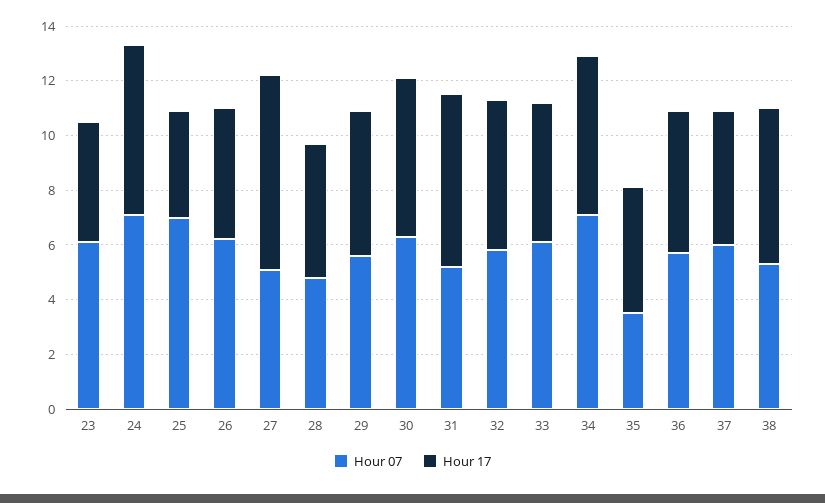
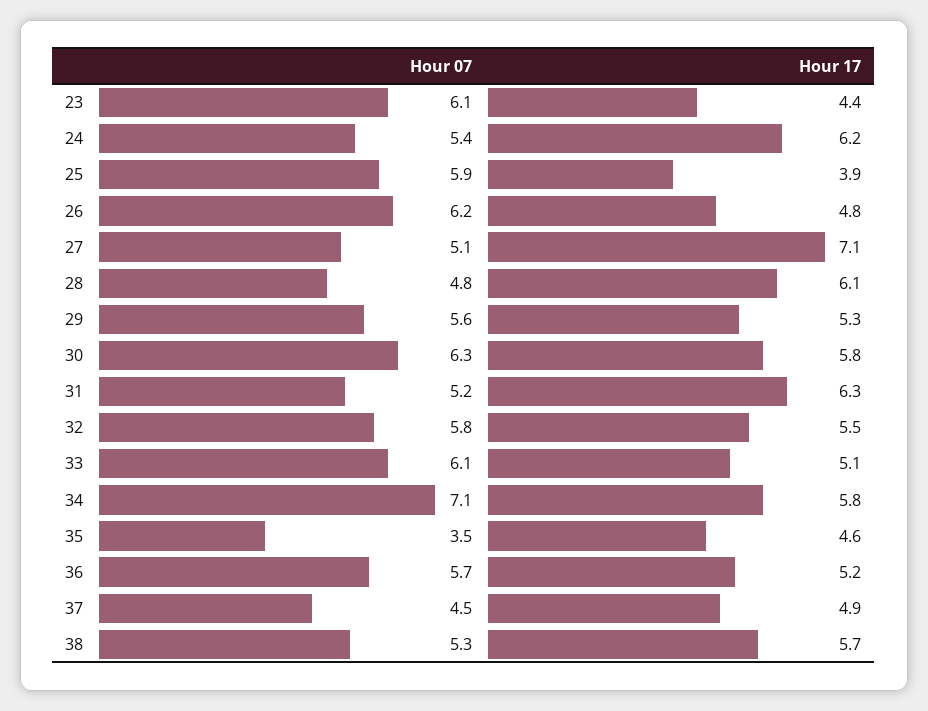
  {
    "Hour 07": {
      "23": 6.1,
-     "24": 7,
+     "24": 5.4,
-     "25": 7,
+     "25": 5.9,
      "26": 6.2,
      "27": 5.1,
      "28": 4.8,
      "29": 5.6,
      "30": 6.3,
      "31": 5.2,
      "32": 5.8,
      "33": 6.1,
      "34": 7.1,
      "35": 3.5,
      "36": 5.7,
-     "37": 6,
+     "37": 4.5,
      "38": 5.3
    },
    "Hour 17": {
      "23": 4.4,
      "24": 6.2,
      "25": 3.9,
      "26": 4.8,
      "27": 7.1,
-     "28": 5,
+     "28": 6.1,
      "29": 5.3,
      "30": 5.8,
      "31": 6.3,
      "32": 5.5,
      "33": 5.1,
      "34": 5.8,
      "35": 4.6,
      "36": 5.2,
      "37": 4.9,
      "38": 5.7
    }
  }

